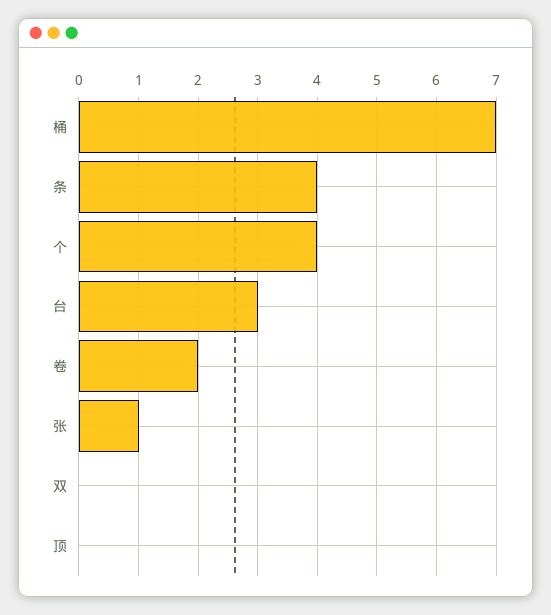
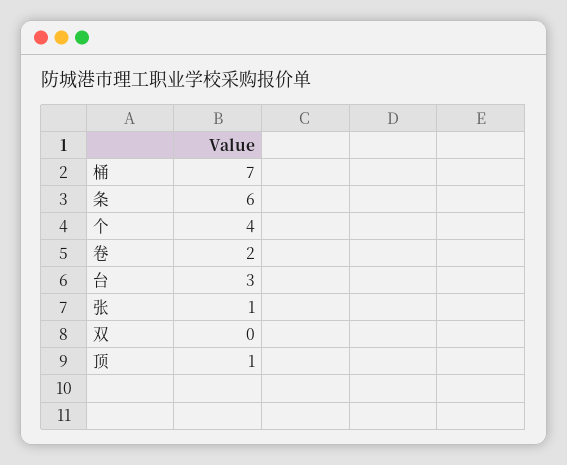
  {
    "桶": 7,
-   "条": 4,
+   "条": 6,
    "个": 4,
    "台": 3,
    "卷": 2,
    "张": 1,
    "双": 0,
-   "顶": 0
+   "顶": 1
  }

